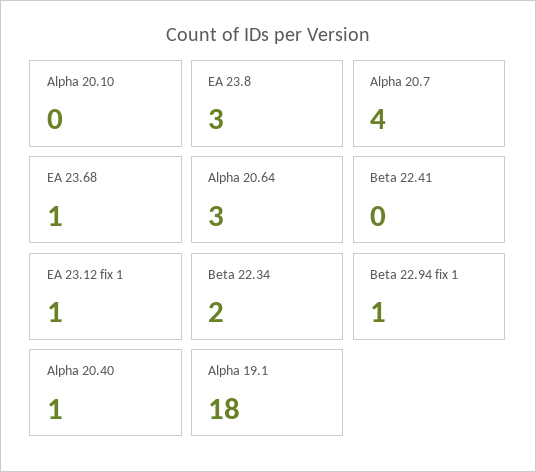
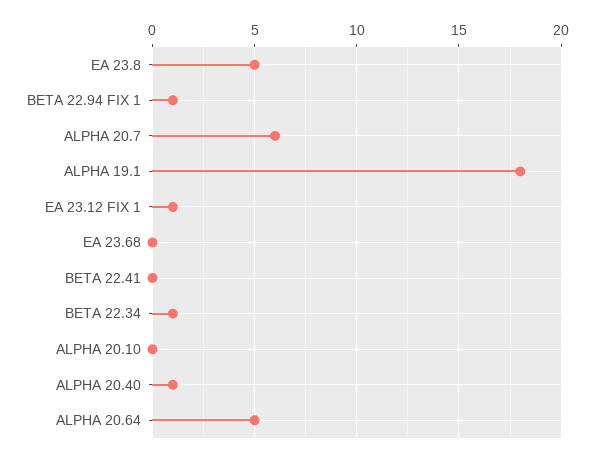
  {
    "Alpha 20.10": 0,
-   "EA 23.8": 3,
+   "EA 23.8": 5,
-   "Alpha 20.7": 4,
+   "Alpha 20.7": 6,
-   "EA 23.68": 1,
+   "EA 23.68": 0,
-   "Alpha 20.64": 3,
+   "Alpha 20.64": 5,
    "Beta 22.41": 0,
    "EA 23.12 fix 1": 1,
-   "Beta 22.34": 2,
+   "Beta 22.34": 1,
    "Beta 22.94 fix 1": 1,
    "Alpha 20.40": 1,
    "Alpha 19.1": 18
  }

